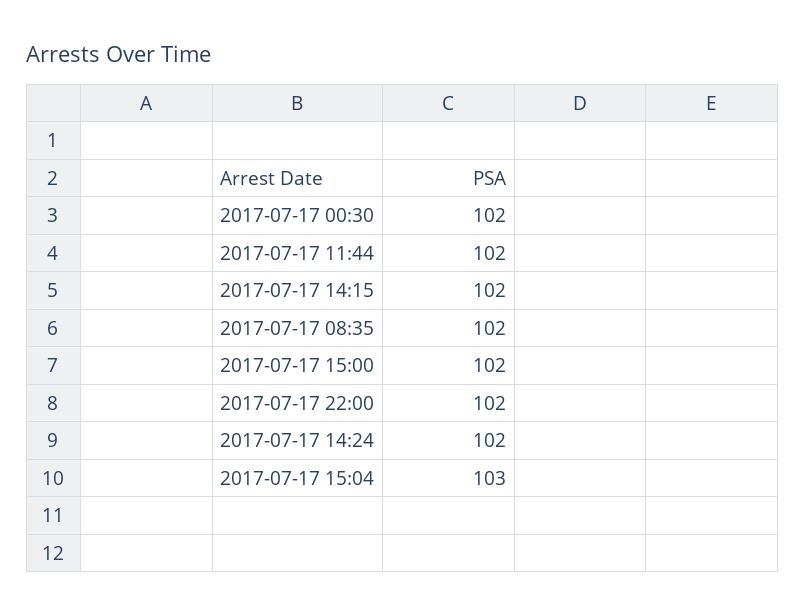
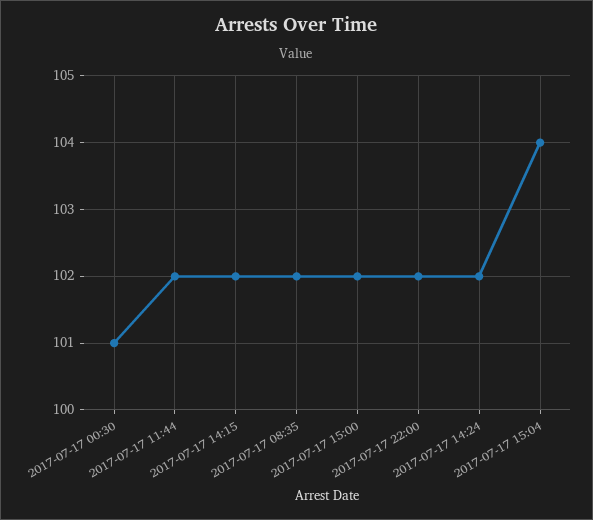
  {
-   "2017-07-17 00:30": 102,
+   "2017-07-17 00:30": 101,
    "2017-07-17 11:44": 102,
    "2017-07-17 14:15": 102,
    "2017-07-17 08:35": 102,
    "2017-07-17 15:00": 102,
    "2017-07-17 22:00": 102,
    "2017-07-17 14:24": 102,
-   "2017-07-17 15:04": 103
+   "2017-07-17 15:04": 104
  }

